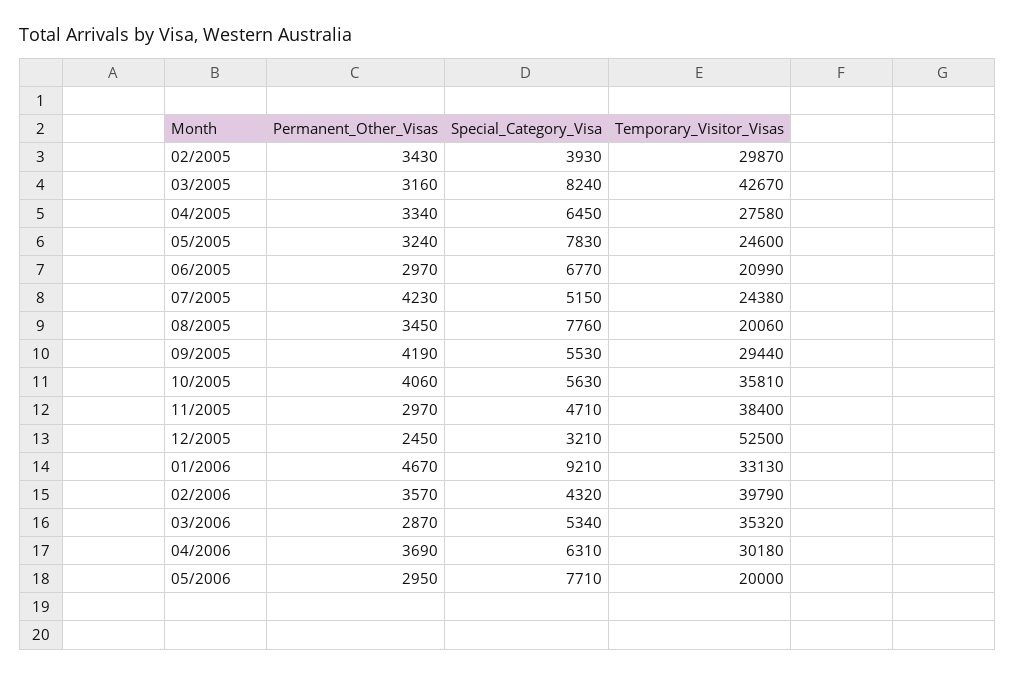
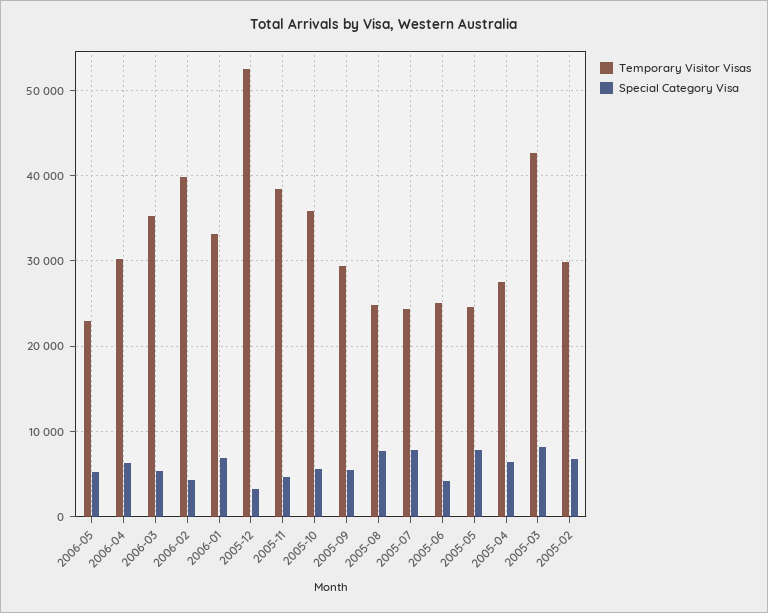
  {
-   "Permanent_Other_Visas": {
-     "02/2005": 3430,
-     "03/2005": 3160,
-     "04/2005": 3340,
-     "05/2005": 3240,
-     "06/2005": 2970,
-     "07/2005": 4230,
-     "08/2005": 3450,
-     "09/2005": 4190,
-     "10/2005": 4060,
-     "11/2005": 2970,
-     "12/2005": 2450,
-     "01/2006": 4670,
-     "02/2006": 3570,
-     "03/2006": 2870,
-     "04/2006": 3690,
-     "05/2006": 2950
-   },
    "Special_Category_Visa": {
-     "02/2005": 3930,
+     "02/2005": 7000,
      "03/2005": 8240,
      "04/2005": 6450,
      "05/2005": 7830,
-     "06/2005": 6770,
+     "06/2005": 4000,
-     "07/2005": 5150,
+     "07/2005": 8000,
      "08/2005": 7760,
      "09/2005": 5530,
      "10/2005": 5630,
      "11/2005": 4710,
      "12/2005": 3210,
-     "01/2006": 9210,
+     "01/2006": 7000,
      "02/2006": 4320,
      "03/2006": 5340,
      "04/2006": 6310,
-     "05/2006": 7710
+     "05/2006": 5000
    },
    "Temporary_Visitor_Visas": {
      "02/2005": 29870,
      "03/2005": 42670,
      "04/2005": 27580,
      "05/2005": 24600,
-     "06/2005": 20990,
+     "06/2005": 25000,
      "07/2005": 24380,
-     "08/2005": 20060,
+     "08/2005": 25000,
      "09/2005": 29440,
      "10/2005": 35810,
      "11/2005": 38400,
      "12/2005": 52500,
      "01/2006": 33130,
      "02/2006": 39790,
      "03/2006": 35320,
      "04/2006": 30180,
-     "05/2006": 20000
+     "05/2006": 23000
    }
  }

